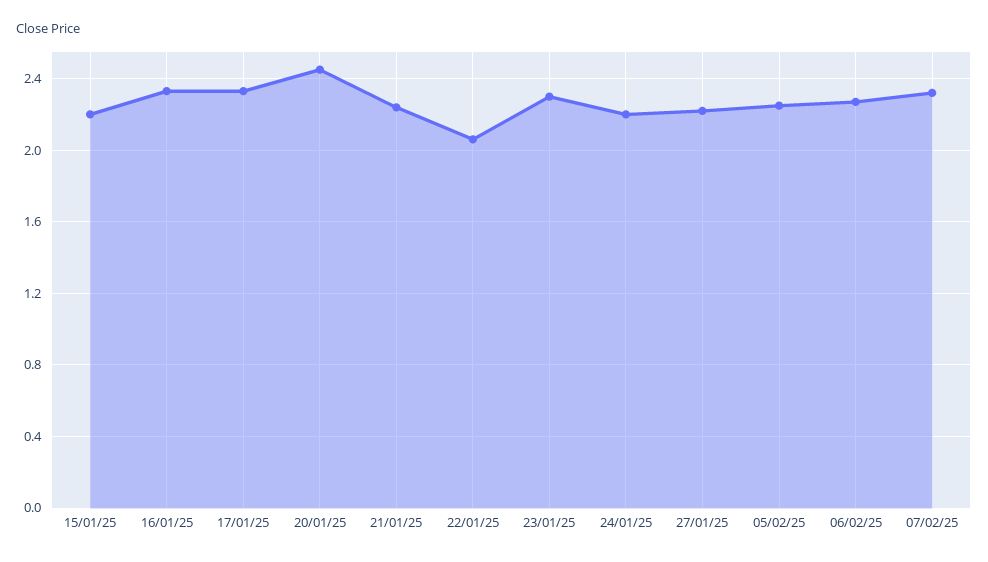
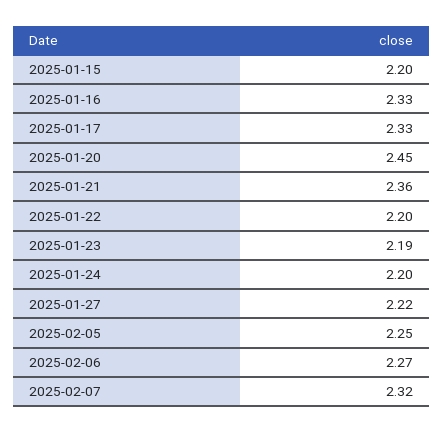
  {
    "15/01/25": 2.2,
    "16/01/25": 2.33,
    "17/01/25": 2.33,
    "20/01/25": 2.45,
-   "21/01/25": 2.25,
+   "21/01/25": 2.36,
-   "22/01/25": 2.05,
+   "22/01/25": 2.2,
-   "23/01/25": 2.3,
+   "23/01/25": 2.19,
    "24/01/25": 2.2,
    "27/01/25": 2.22,
    "05/02/25": 2.25,
    "06/02/25": 2.27,
    "07/02/25": 2.32
  }

